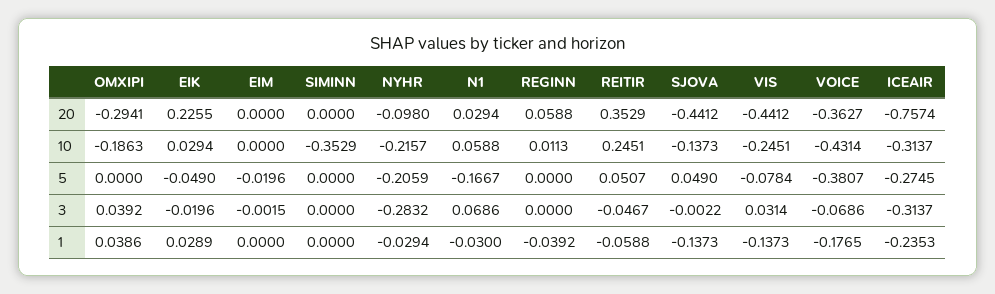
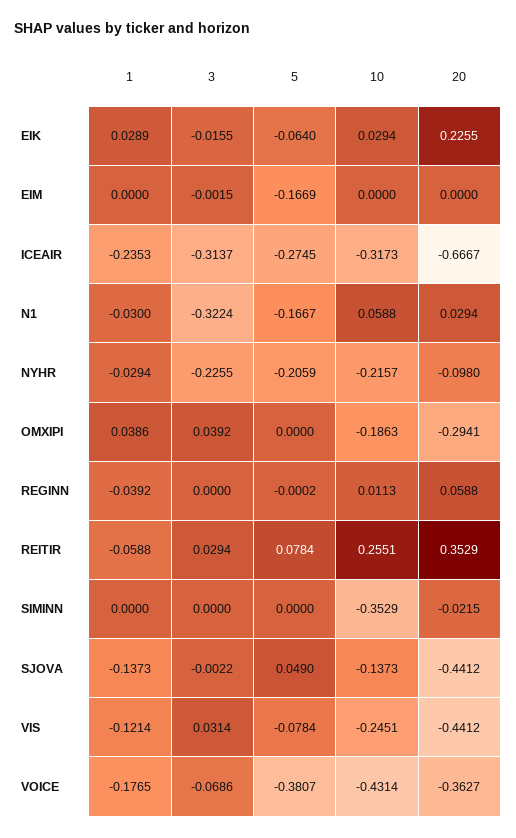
  {
    "OMXIPI": {
      "20": -0.2941,
      "10": -0.1863,
      "5": 0,
      "3": 0.0392,
      "1": 0.0386
    },
    "EIK": {
      "20": 0.2255,
      "10": 0.0294,
-     "5": -0.049,
+     "5": -0.064,
-     "3": -0.0196,
+     "3": -0.0155,
      "1": 0.0289
    },
    "EIM": {
      "20": 0,
      "10": 0,
-     "5": -0.0196,
+     "5": -0.1669,
      "3": -0.0015,
      "1": 0
    },
    "SIMINN": {
-     "20": 0,
+     "20": -0.0215,
      "10": -0.3529,
      "5": 0,
      "3": 0,
      "1": 0
    },
    "NYHR": {
      "20": -0.098,
      "10": -0.2157,
      "5": -0.2059,
-     "3": -0.2832,
+     "3": -0.2255,
      "1": -0.0294
    },
    "N1": {
      "20": 0.0294,
      "10": 0.0588,
      "5": -0.1667,
-     "3": 0.0686,
+     "3": -0.3224,
      "1": -0.03
    },
    "REGINN": {
      "20": 0.0588,
      "10": 0.0113,
-     "5": 0,
+     "5": -0.0002,
      "3": 0,
      "1": -0.0392
    },
    "REITIR": {
      "20": 0.3529,
-     "10": 0.2451,
+     "10": 0.2551,
-     "5": 0.0507,
+     "5": 0.0784,
-     "3": -0.0467,
+     "3": 0.0294,
      "1": -0.0588
    },
    "SJOVA": {
      "20": -0.4412,
      "10": -0.1373,
      "5": 0.049,
      "3": -0.0022,
      "1": -0.1373
    },
    "VIS": {
      "20": -0.4412,
      "10": -0.2451,
      "5": -0.0784,
      "3": 0.0314,
-     "1": -0.1373
+     "1": -0.1214
    },
    "VOICE": {
      "20": -0.3627,
      "10": -0.4314,
      "5": -0.3807,
      "3": -0.0686,
      "1": -0.1765
    },
    "ICEAIR": {
-     "20": -0.7574,
+     "20": -0.6667,
-     "10": -0.3137,
+     "10": -0.3173,
      "5": -0.2745,
      "3": -0.3137,
      "1": -0.2353
    }
  }

